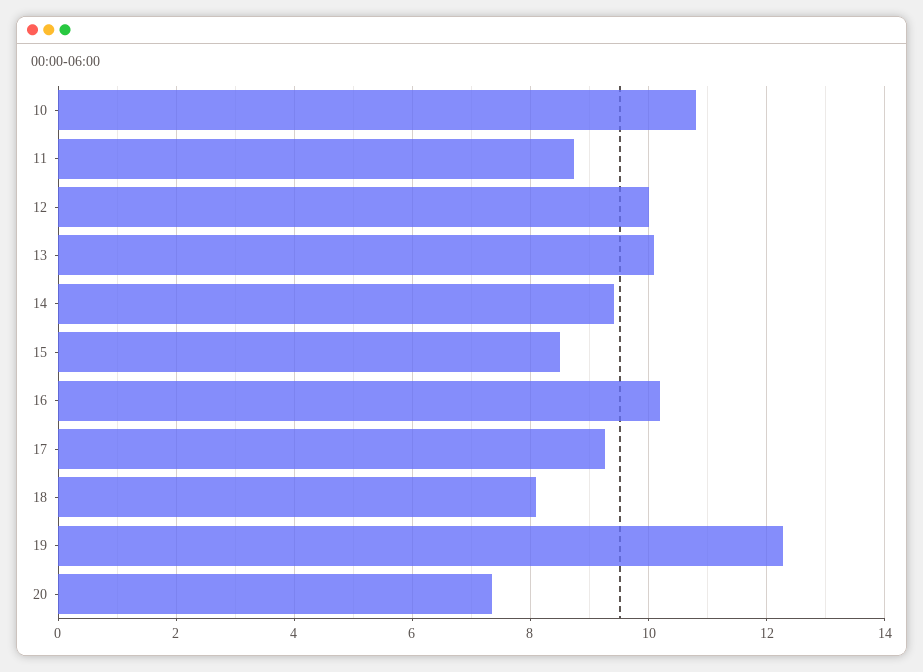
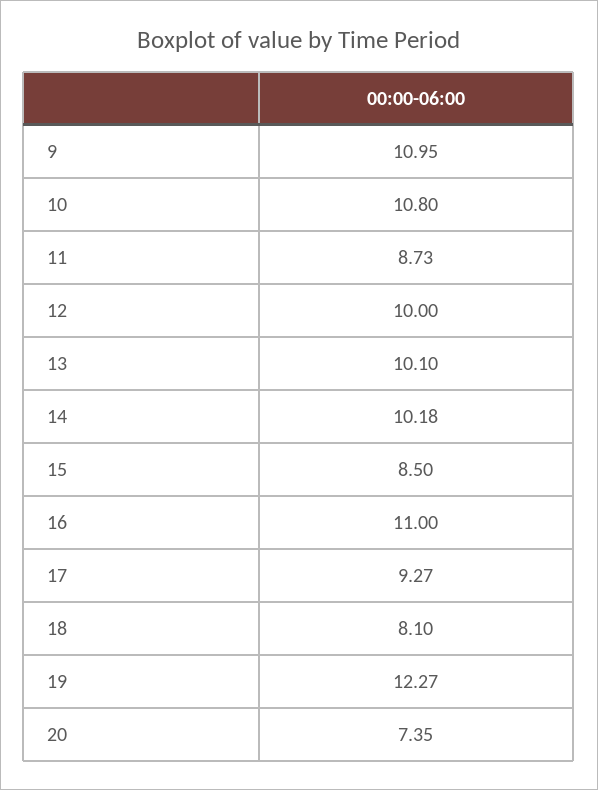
  {
    "10": 10.8,
    "11": 8.73,
    "12": 10,
    "13": 10.1,
-   "14": 9.4,
+   "14": 10.18,
    "15": 8.5,
-   "16": 10.2,
+   "16": 11,
    "17": 9.27,
    "18": 8.1,
    "19": 12.27,
-   "20": 7.35
+   "20": 7.35,
+   "9": 10.95
  }

